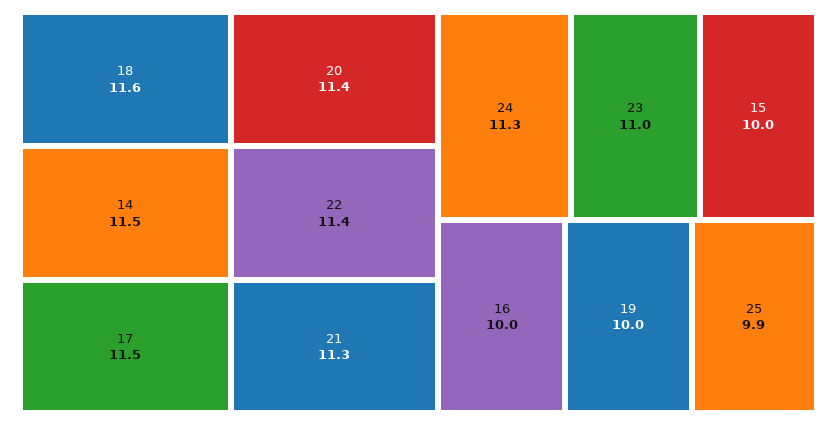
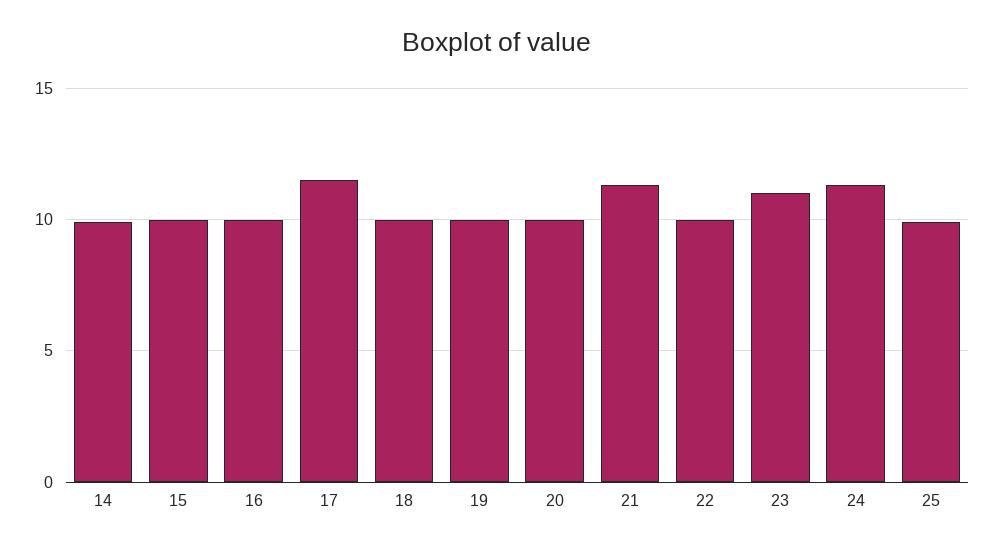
  {
-   "18": 11.6,
+   "18": 10,
-   "14": 11.5,
+   "14": 10,
    "17": 11.5,
-   "20": 11.4,
+   "20": 10,
-   "22": 11.4,
+   "22": 10,
    "21": 11.3,
    "24": 11.3,
    "23": 11,
    "15": 10,
    "16": 10,
    "19": 10,
    "25": 9.9
  }

